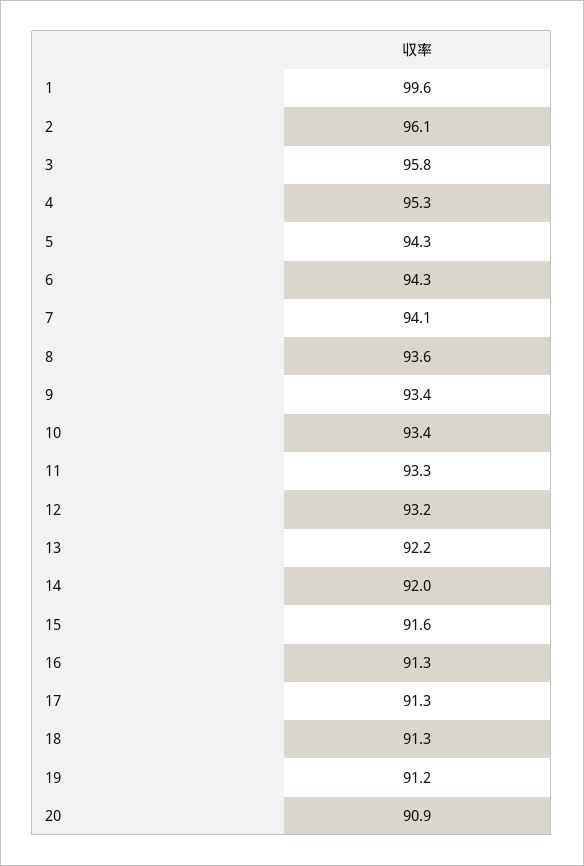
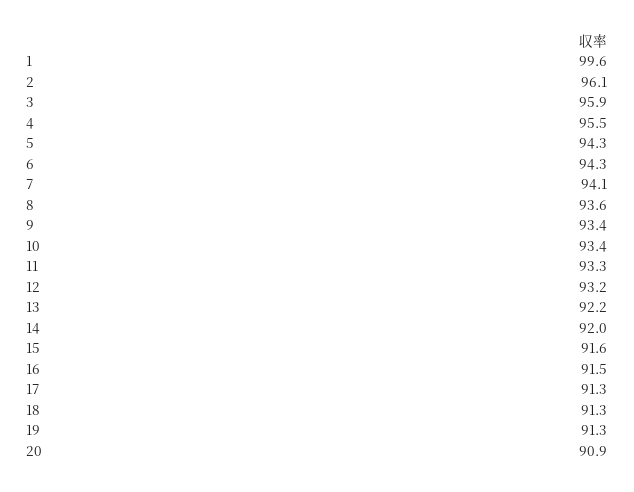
  {
    "1": 99.6,
    "2": 96.1,
-   "3": 95.8,
+   "3": 95.9,
-   "4": 95.3,
+   "4": 95.5,
    "5": 94.3,
    "6": 94.3,
    "7": 94.1,
    "8": 93.6,
    "9": 93.4,
    "10": 93.4,
    "11": 93.3,
    "12": 93.2,
    "13": 92.2,
    "14": 92,
    "15": 91.6,
-   "16": 91.3,
+   "16": 91.5,
    "17": 91.3,
    "18": 91.3,
-   "19": 91.2,
+   "19": 91.3,
    "20": 90.9
  }

